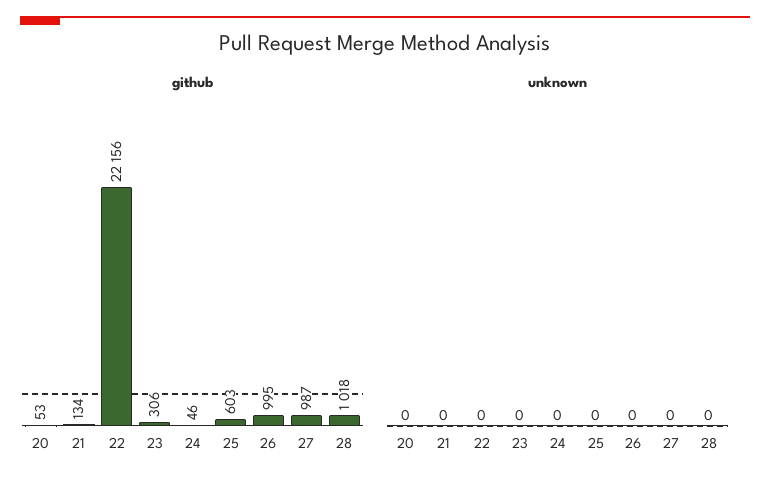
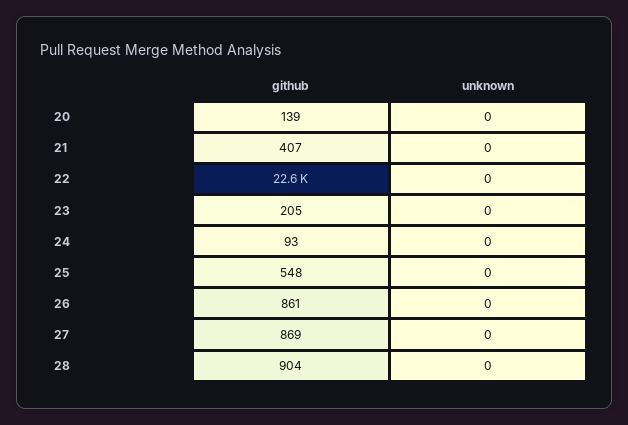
  {
    "github": {
-     "20": 53,
+     "20": 139,
-     "21": 134,
+     "21": 407,
-     "22": 22156,
+     "22": 22600,
-     "23": 306,
+     "23": 205,
-     "24": 46,
+     "24": 93,
-     "25": 603,
+     "25": 548,
-     "26": 995,
+     "26": 861,
-     "27": 987,
+     "27": 869,
-     "28": 1018
+     "28": 904
    },
    "unknown": {
      "20": 0,
      "21": 0,
      "22": 0,
      "23": 0,
      "24": 0,
      "25": 0,
      "26": 0,
      "27": 0,
      "28": 0
    }
  }

